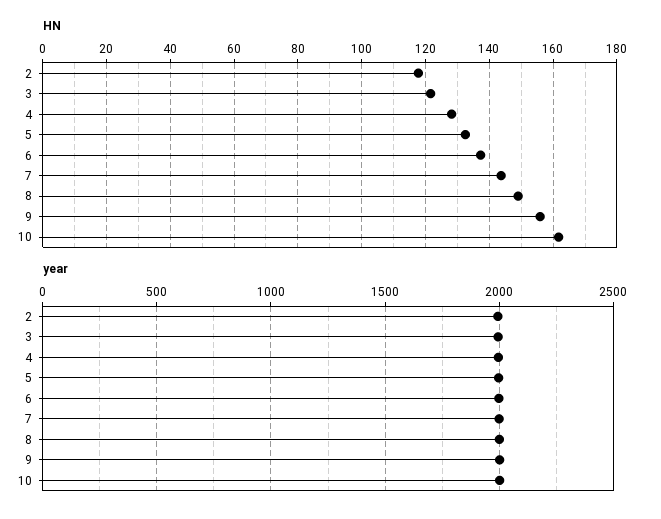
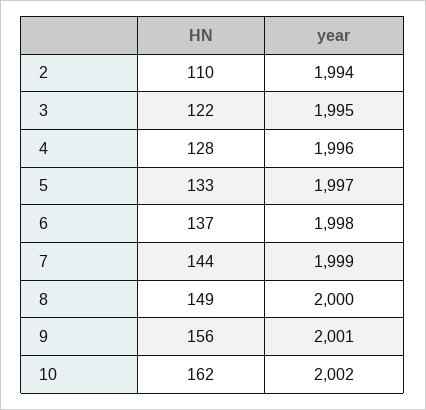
  {
    "HN": {
-     "2": 118,
+     "2": 110,
      "3": 122,
      "4": 128,
      "5": 133,
      "6": 137,
      "7": 144,
      "8": 149,
      "9": 156,
      "10": 162
    },
    "year": {
      "2": 1994,
      "3": 1995,
      "4": 1996,
      "5": 1997,
      "6": 1998,
      "7": 1999,
      "8": 2000,
      "9": 2001,
      "10": 2002
    }
  }

